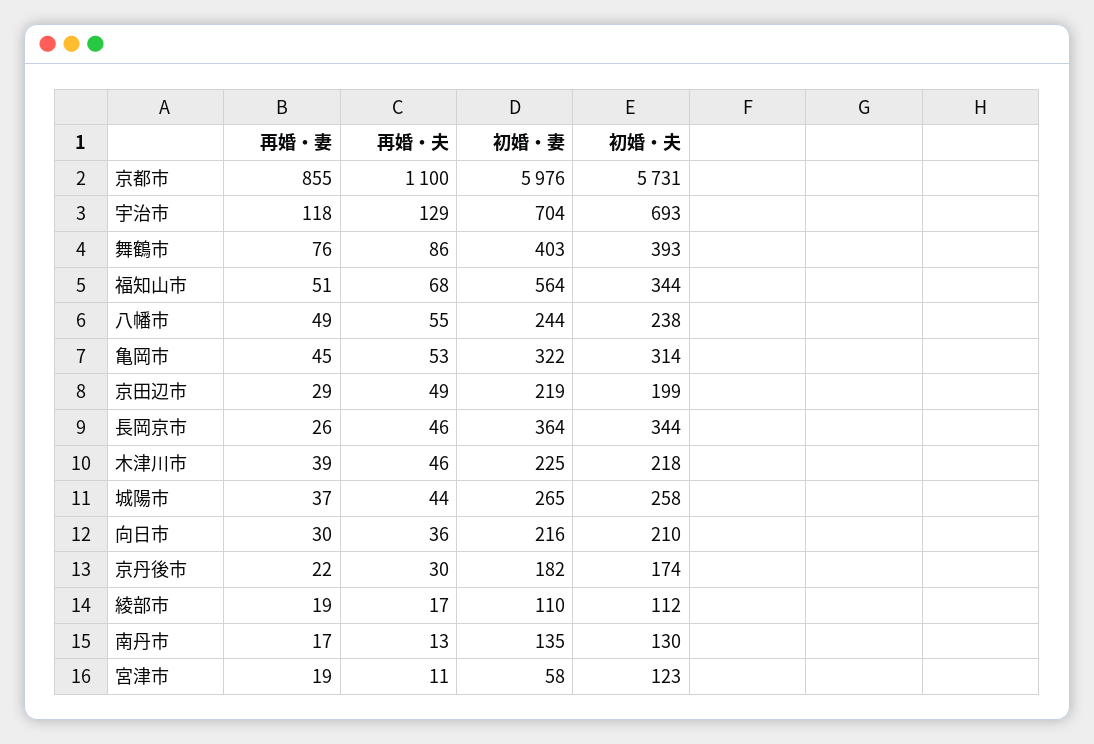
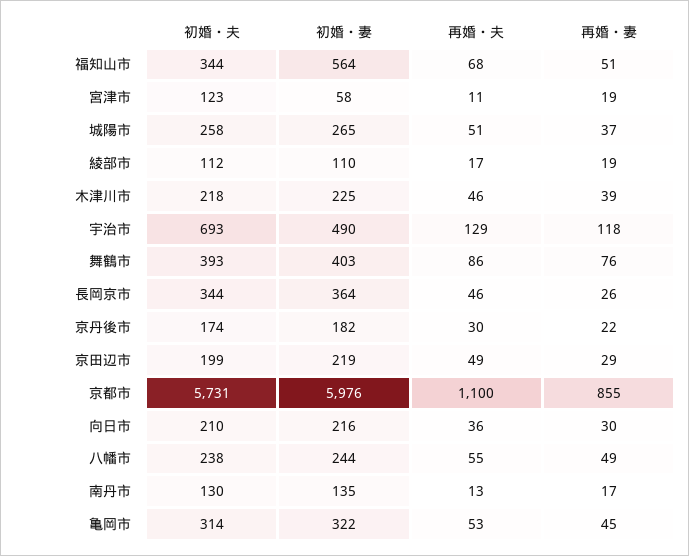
  {
    "再婚・妻": {
      "京都市": 855,
      "宇治市": 118,
      "舞鶴市": 76,
      "福知山市": 51,
      "八幡市": 49,
      "亀岡市": 45,
      "京田辺市": 29,
      "長岡京市": 26,
      "木津川市": 39,
      "城陽市": 37,
      "向日市": 30,
      "京丹後市": 22,
      "綾部市": 19,
      "南丹市": 17,
      "宮津市": 19
    },
    "再婚・夫": {
      "京都市": 1100,
      "宇治市": 129,
      "舞鶴市": 86,
      "福知山市": 68,
      "八幡市": 55,
      "亀岡市": 53,
      "京田辺市": 49,
      "長岡京市": 46,
      "木津川市": 46,
-     "城陽市": 44,
+     "城陽市": 51,
      "向日市": 36,
      "京丹後市": 30,
      "綾部市": 17,
      "南丹市": 13,
      "宮津市": 11
    },
    "初婚・妻": {
      "京都市": 5976,
-     "宇治市": 704,
+     "宇治市": 490,
      "舞鶴市": 403,
      "福知山市": 564,
      "八幡市": 244,
      "亀岡市": 322,
      "京田辺市": 219,
      "長岡京市": 364,
      "木津川市": 225,
      "城陽市": 265,
      "向日市": 216,
      "京丹後市": 182,
      "綾部市": 110,
      "南丹市": 135,
      "宮津市": 58
    },
    "初婚・夫": {
      "京都市": 5731,
      "宇治市": 693,
      "舞鶴市": 393,
      "福知山市": 344,
      "八幡市": 238,
      "亀岡市": 314,
      "京田辺市": 199,
      "長岡京市": 344,
      "木津川市": 218,
      "城陽市": 258,
      "向日市": 210,
      "京丹後市": 174,
      "綾部市": 112,
      "南丹市": 130,
      "宮津市": 123
    }
  }

